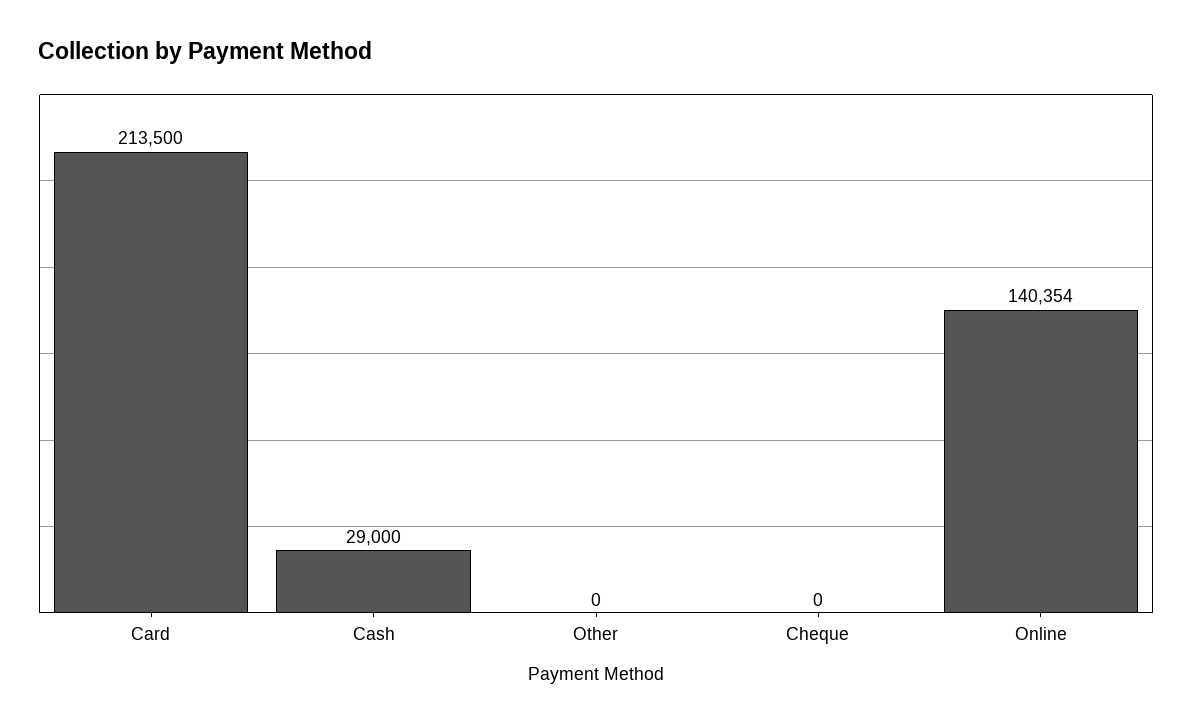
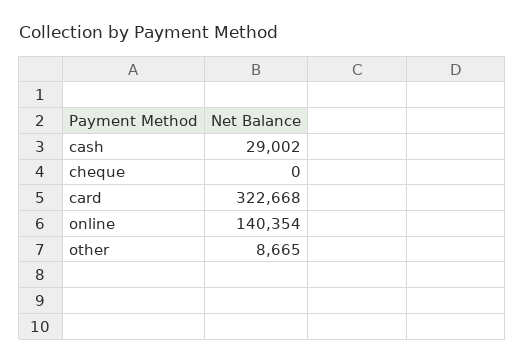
  {
-   "Card": 213500,
+   "Card": 322668,
-   "Cash": 29000,
+   "Cash": 29002,
-   "Other": 0,
+   "Other": 8665,
    "Cheque": 0,
    "Online": 140354
  }

